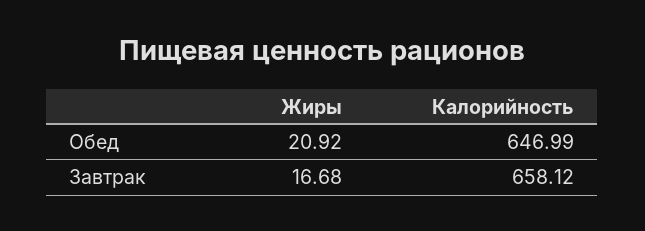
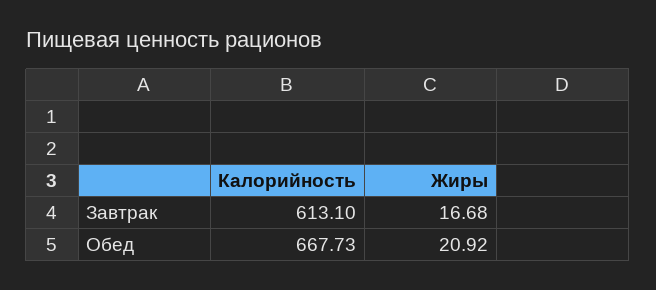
  {
    "Жиры": {
      "Обед": 20.92,
      "Завтрак": 16.68
    },
    "Калорийность": {
-     "Обед": 646.99,
+     "Обед": 667.73,
-     "Завтрак": 658.12
+     "Завтрак": 613.1
    }
  }

